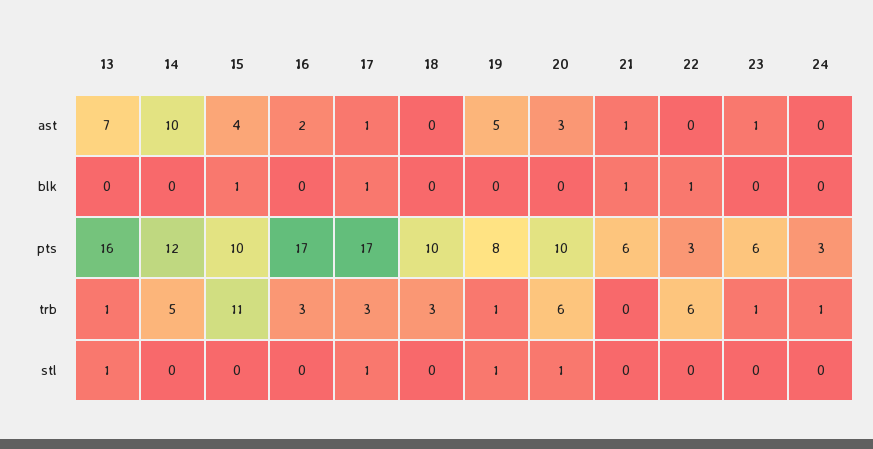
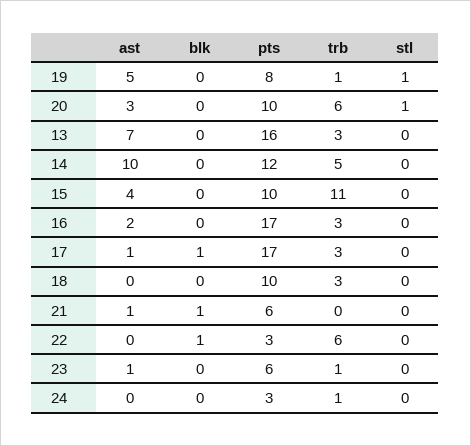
  {
    "13": {
      "ast": 7,
      "blk": 0,
      "pts": 16,
-     "trb": 1,
+     "trb": 3,
-     "stl": 1
+     "stl": 0
    },
    "14": {
      "ast": 10,
      "blk": 0,
      "pts": 12,
      "trb": 5,
      "stl": 0
    },
    "15": {
      "ast": 4,
-     "blk": 1,
+     "blk": 0,
      "pts": 10,
      "trb": 11,
      "stl": 0
    },
    "16": {
      "ast": 2,
      "blk": 0,
      "pts": 17,
      "trb": 3,
      "stl": 0
    },
    "17": {
      "ast": 1,
      "blk": 1,
      "pts": 17,
      "trb": 3,
-     "stl": 1
+     "stl": 0
    },
    "18": {
      "ast": 0,
      "blk": 0,
      "pts": 10,
      "trb": 3,
      "stl": 0
    },
    "19": {
      "ast": 5,
      "blk": 0,
      "pts": 8,
      "trb": 1,
      "stl": 1
    },
    "20": {
      "ast": 3,
      "blk": 0,
      "pts": 10,
      "trb": 6,
      "stl": 1
    },
    "21": {
      "ast": 1,
      "blk": 1,
      "pts": 6,
      "trb": 0,
      "stl": 0
    },
    "22": {
      "ast": 0,
      "blk": 1,
      "pts": 3,
      "trb": 6,
      "stl": 0
    },
    "23": {
      "ast": 1,
      "blk": 0,
      "pts": 6,
      "trb": 1,
      "stl": 0
    },
    "24": {
      "ast": 0,
      "blk": 0,
      "pts": 3,
      "trb": 1,
      "stl": 0
    }
  }

